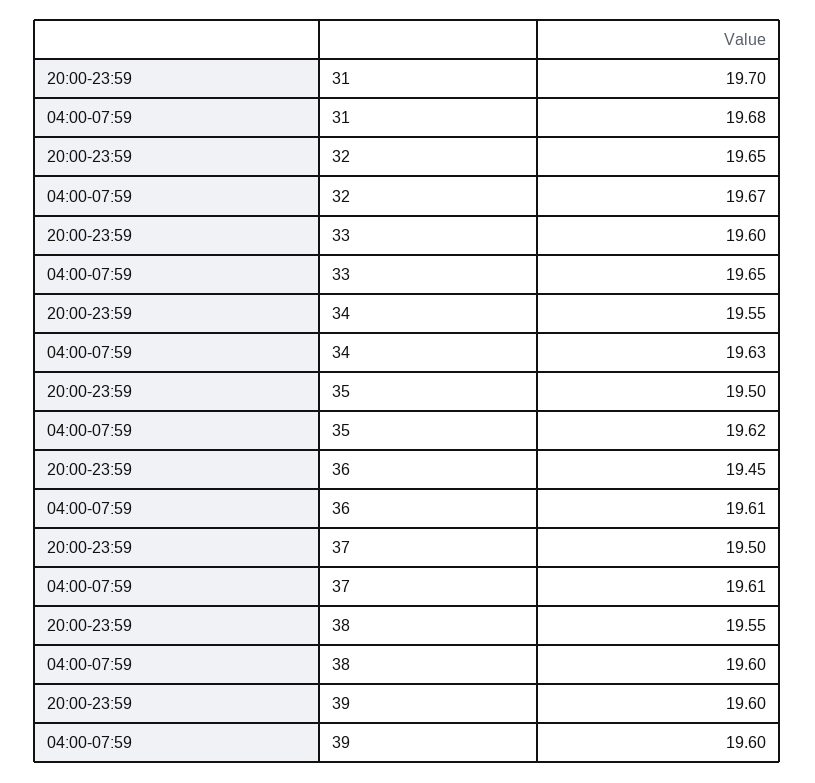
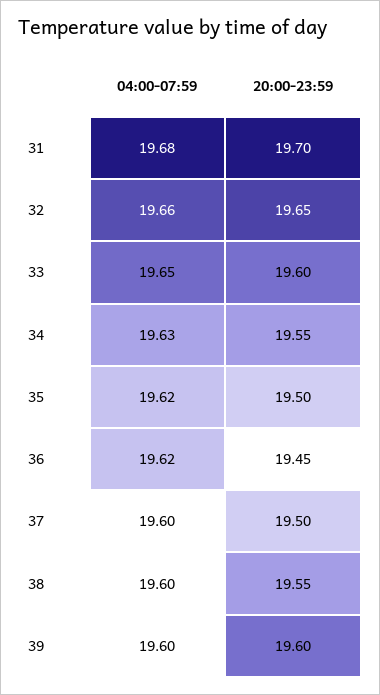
  {
    "20:00-23:59": {
      "31": 19.7,
      "32": 19.65,
      "33": 19.6,
      "34": 19.55,
      "35": 19.5,
      "36": 19.45,
      "37": 19.5,
      "38": 19.55,
      "39": 19.6
    },
    "04:00-07:59": {
      "31": 19.68,
-     "32": 19.67,
+     "32": 19.66,
      "33": 19.65,
      "34": 19.63,
      "35": 19.62,
-     "36": 19.61,
+     "36": 19.62,
-     "37": 19.61,
+     "37": 19.6,
      "38": 19.6,
      "39": 19.6
    }
  }

